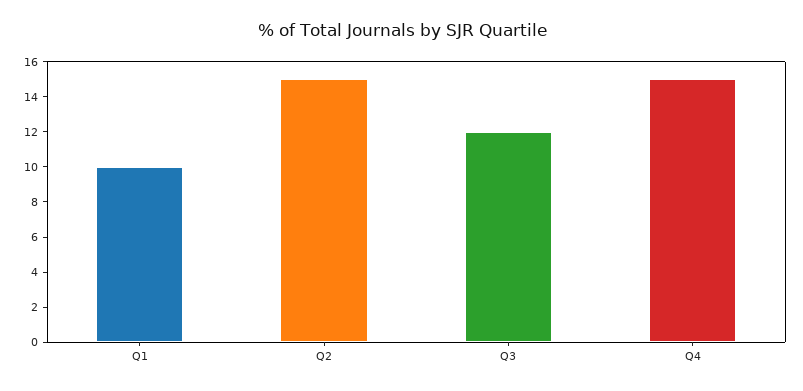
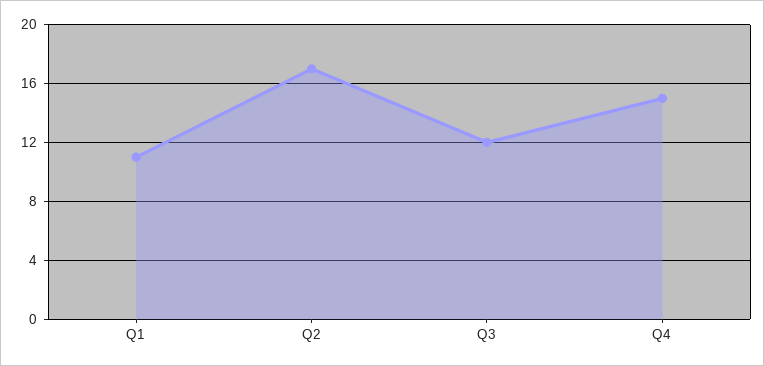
  {
-   "Q1": 10,
+   "Q1": 11,
-   "Q2": 15,
+   "Q2": 17,
    "Q3": 12,
    "Q4": 15
  }

